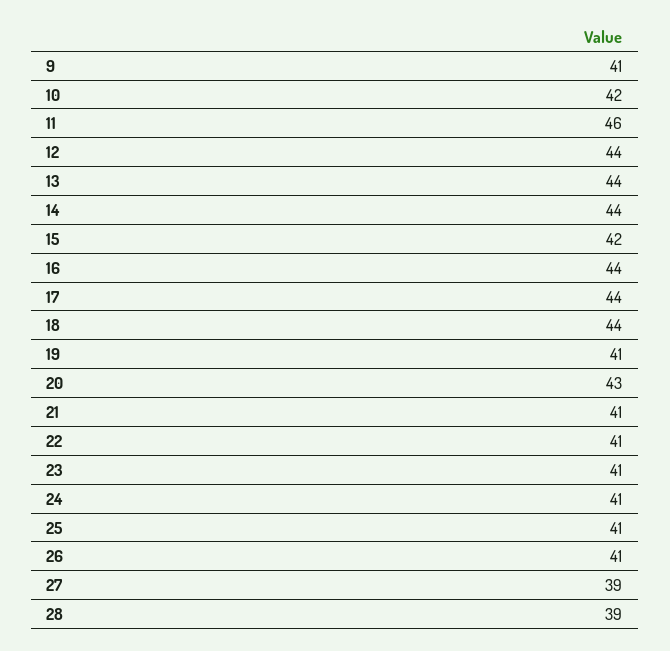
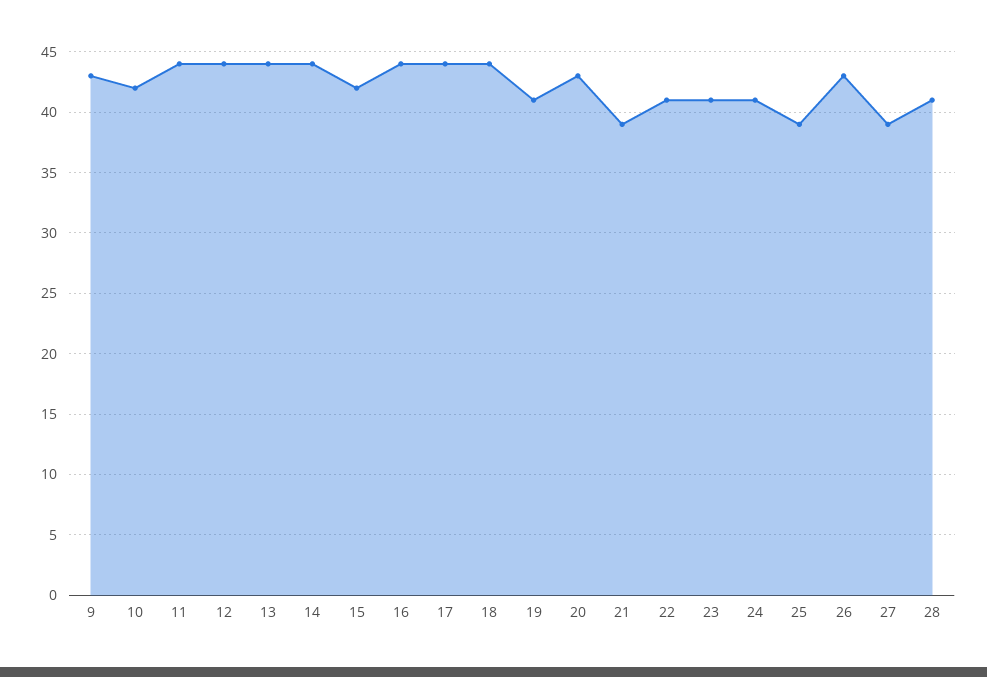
  {
-   "9": 41,
+   "9": 43,
    "10": 42,
-   "11": 46,
+   "11": 44,
    "12": 44,
    "13": 44,
    "14": 44,
    "15": 42,
    "16": 44,
    "17": 44,
    "18": 44,
    "19": 41,
    "20": 43,
-   "21": 41,
+   "21": 39,
    "22": 41,
    "23": 41,
    "24": 41,
-   "25": 41,
+   "25": 39,
-   "26": 41,
+   "26": 43,
    "27": 39,
-   "28": 39
+   "28": 41
  }

